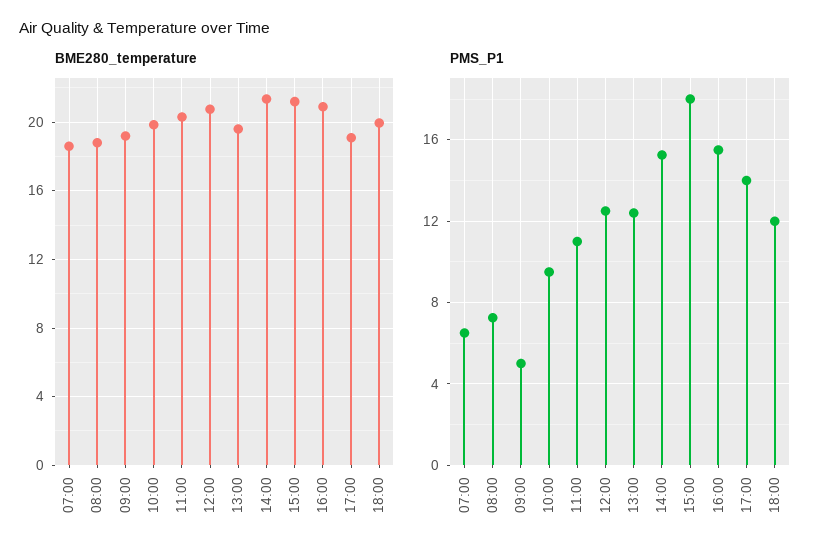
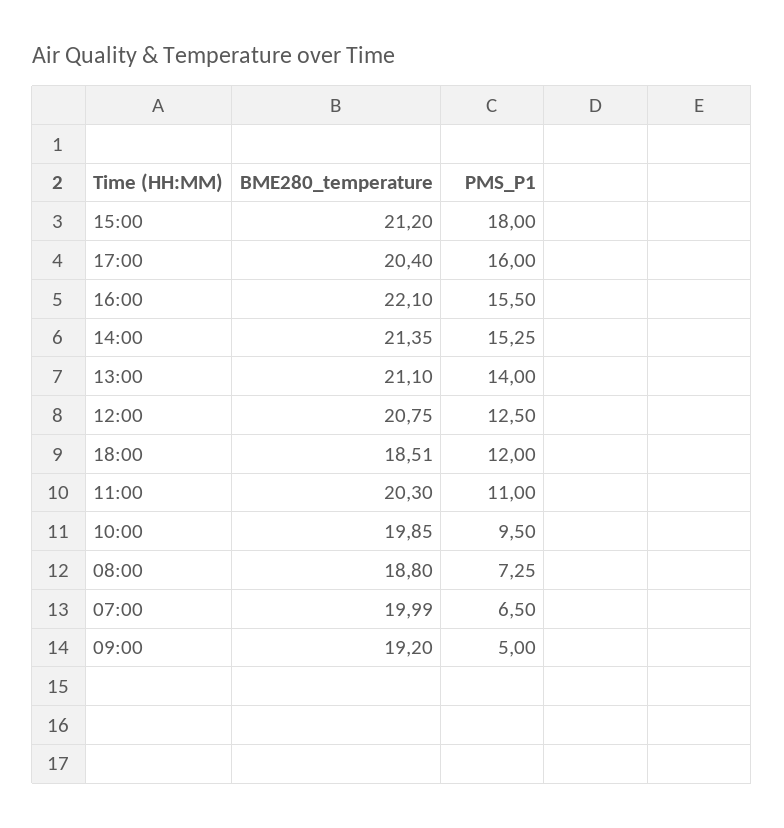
  {
    "BME280_temperature": {
-     "07:00": 18.5,
+     "07:00": 19.99,
      "08:00": 18.8,
      "09:00": 19.2,
      "10:00": 19.85,
      "11:00": 20.3,
      "12:00": 20.75,
-     "13:00": 19.5,
+     "13:00": 21.1,
      "14:00": 21.35,
      "15:00": 21.2,
-     "16:00": 21,
+     "16:00": 22.1,
-     "17:00": 19,
+     "17:00": 20.4,
-     "18:00": 20
+     "18:00": 18.51
    },
    "PMS_P1": {
      "07:00": 6.5,
      "08:00": 7.25,
      "09:00": 5,
      "10:00": 9.5,
      "11:00": 11,
      "12:00": 12.5,
-     "13:00": 12.5,
+     "13:00": 14,
      "14:00": 15.25,
      "15:00": 18,
      "16:00": 15.5,
-     "17:00": 14,
+     "17:00": 16,
      "18:00": 12
    }
  }

